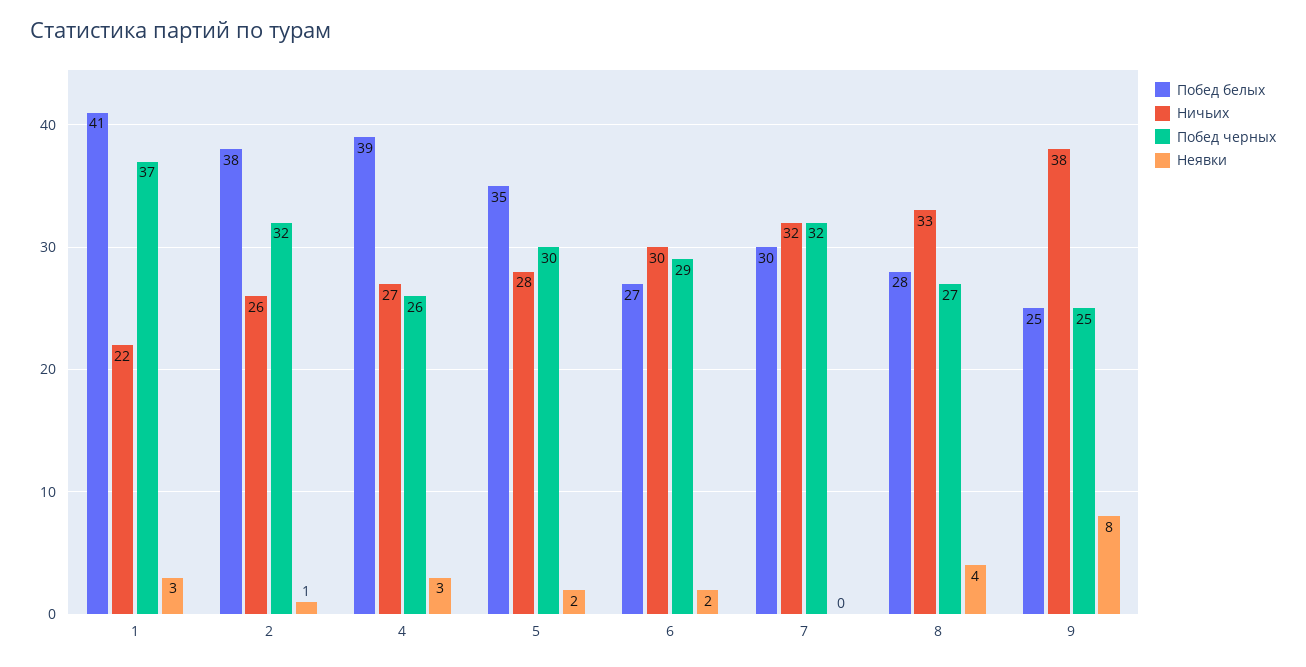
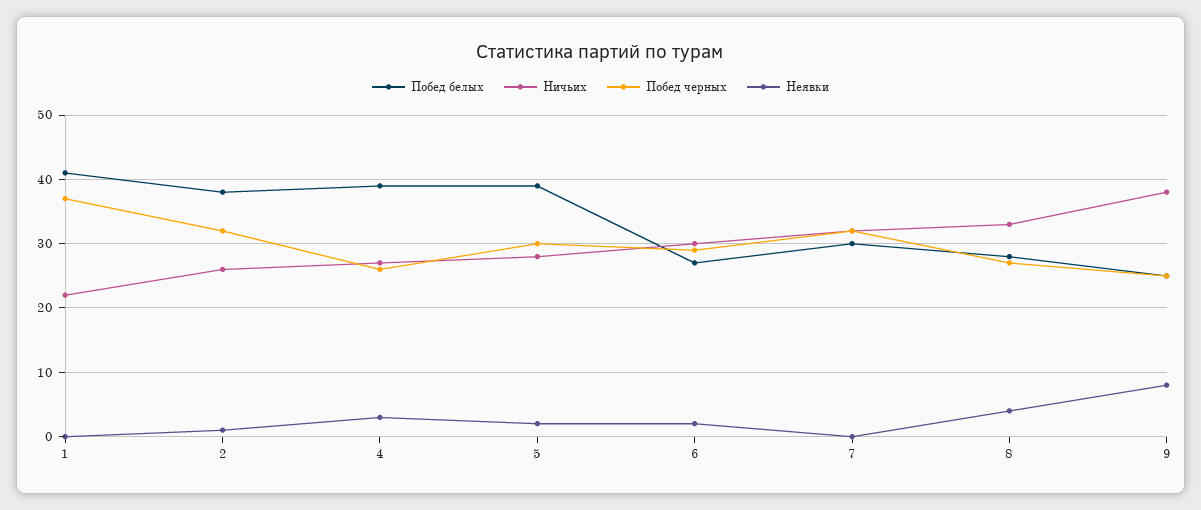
  {
    "Побед белых": {
      "1": 41,
      "2": 38,
      "4": 39,
-     "5": 35,
+     "5": 39,
      "6": 27,
      "7": 30,
      "8": 28,
      "9": 25
    },
    "Ничьих": {
      "1": 22,
      "2": 26,
      "4": 27,
      "5": 28,
      "6": 30,
      "7": 32,
      "8": 33,
      "9": 38
    },
    "Побед черных": {
      "1": 37,
      "2": 32,
      "4": 26,
      "5": 30,
      "6": 29,
      "7": 32,
      "8": 27,
      "9": 25
    },
    "Неявки": {
-     "1": 3,
+     "1": 0,
      "2": 1,
      "4": 3,
      "5": 2,
      "6": 2,
      "7": 0,
      "8": 4,
      "9": 8
    }
  }

